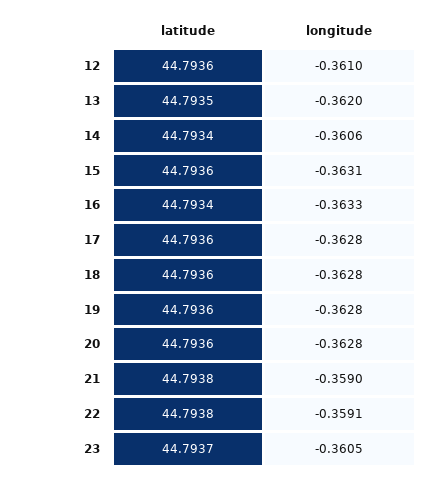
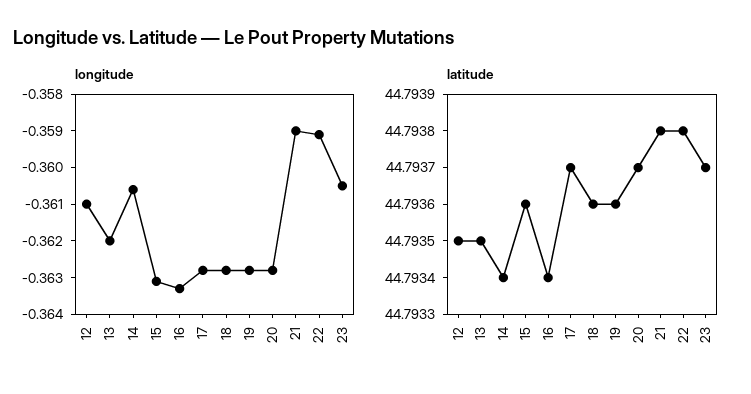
  {
    "latitude": {
-     "12": 44.7936,
+     "12": 44.7935,
      "13": 44.7935,
      "14": 44.7934,
      "15": 44.7936,
      "16": 44.7934,
-     "17": 44.7936,
+     "17": 44.7937,
      "18": 44.7936,
      "19": 44.7936,
-     "20": 44.7936,
+     "20": 44.7937,
      "21": 44.7938,
      "22": 44.7938,
      "23": 44.7937
    },
    "longitude": {
      "12": -0.361,
      "13": -0.362,
      "14": -0.3606,
      "15": -0.3631,
      "16": -0.3633,
      "17": -0.3628,
      "18": -0.3628,
      "19": -0.3628,
      "20": -0.3628,
      "21": -0.359,
      "22": -0.3591,
      "23": -0.3605
    }
  }

